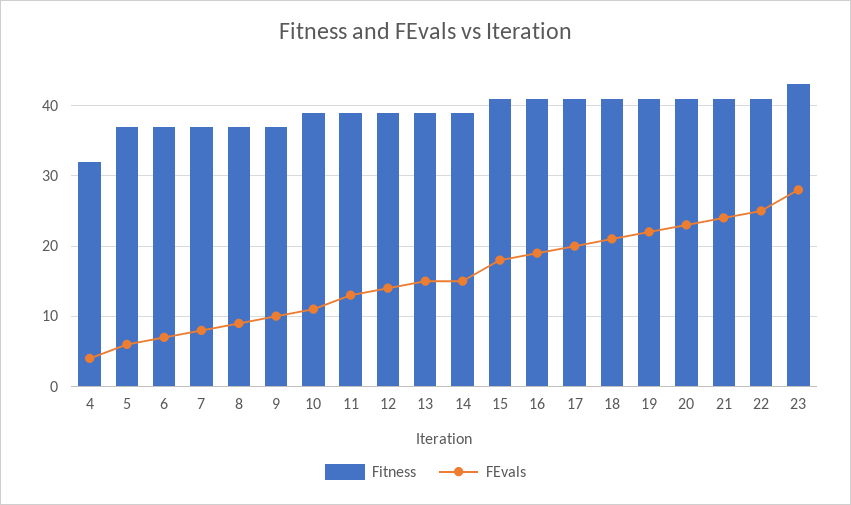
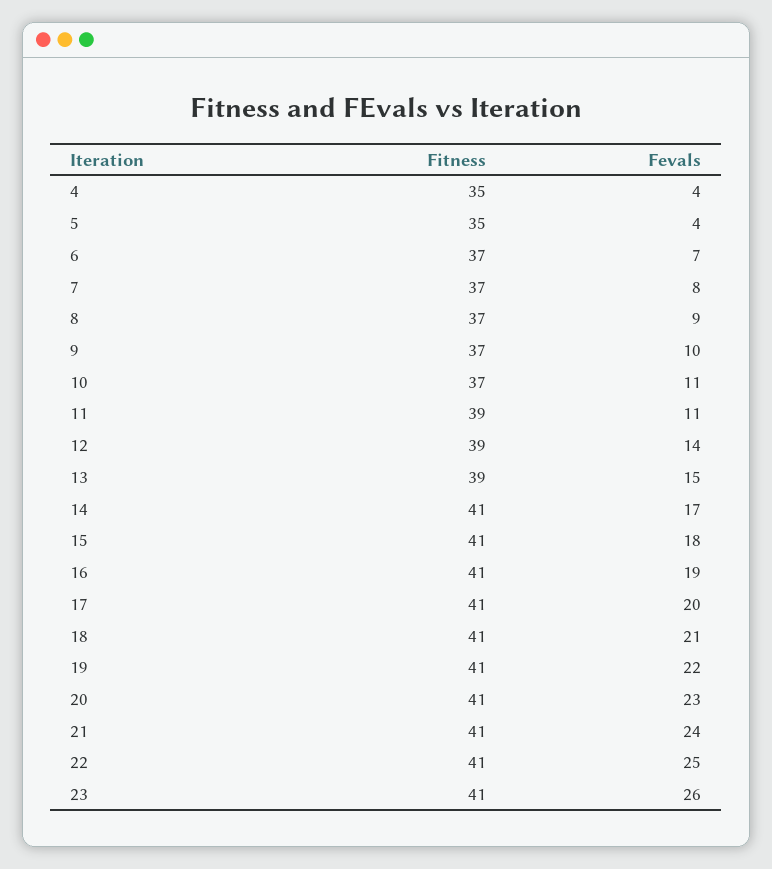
  {
    "Fitness": {
-     "4": 32,
+     "4": 35,
-     "5": 37,
+     "5": 35,
      "6": 37,
      "7": 37,
      "8": 37,
      "9": 37,
-     "10": 39,
+     "10": 37,
      "11": 39,
      "12": 39,
      "13": 39,
-     "14": 39,
+     "14": 41,
      "15": 41,
      "16": 41,
      "17": 41,
      "18": 41,
      "19": 41,
      "20": 41,
      "21": 41,
      "22": 41,
-     "23": 43
+     "23": 41
    },
    "FEvals": {
      "4": 4,
-     "5": 6,
+     "5": 4,
      "6": 7,
      "7": 8,
      "8": 9,
      "9": 10,
      "10": 11,
-     "11": 13,
+     "11": 11,
      "12": 14,
      "13": 15,
-     "14": 15,
+     "14": 17,
      "15": 18,
      "16": 19,
      "17": 20,
      "18": 21,
      "19": 22,
      "20": 23,
      "21": 24,
      "22": 25,
-     "23": 28
+     "23": 26
    }
  }

